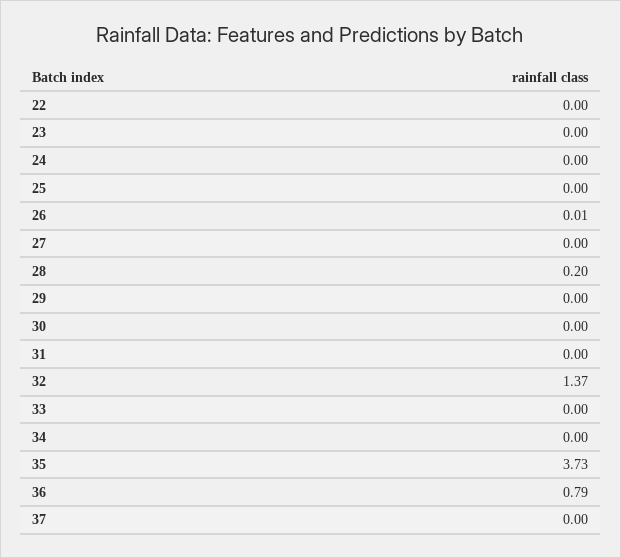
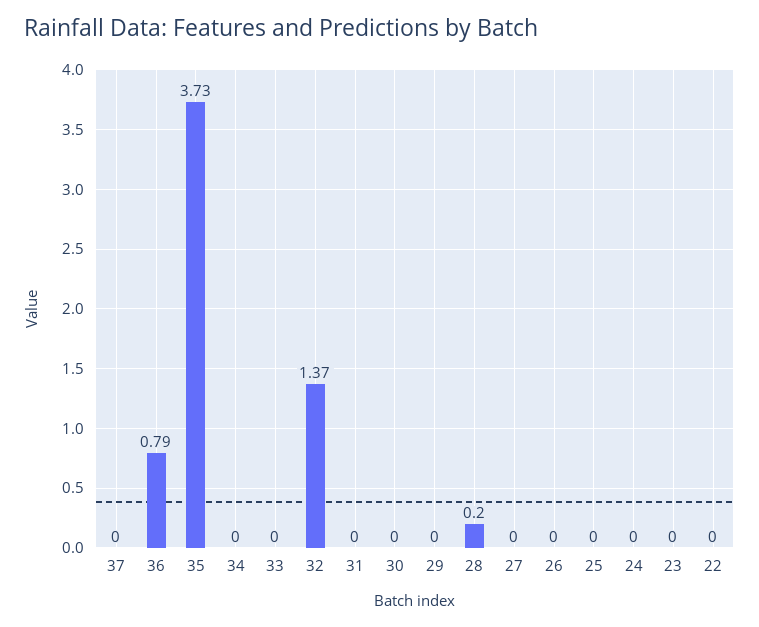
  {
    "22": 0,
    "23": 0,
    "24": 0,
    "25": 0,
-   "26": 0.01,
+   "26": 0,
    "27": 0,
    "28": 0.2,
    "29": 0,
    "30": 0,
    "31": 0,
    "32": 1.37,
    "33": 0,
    "34": 0,
    "35": 3.73,
    "36": 0.79,
    "37": 0
  }

